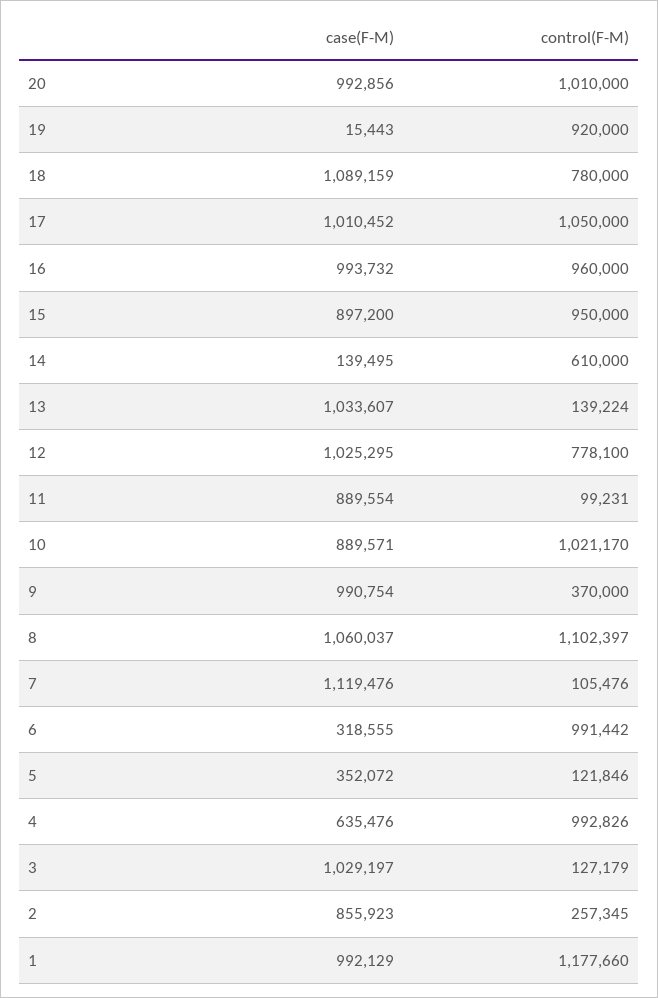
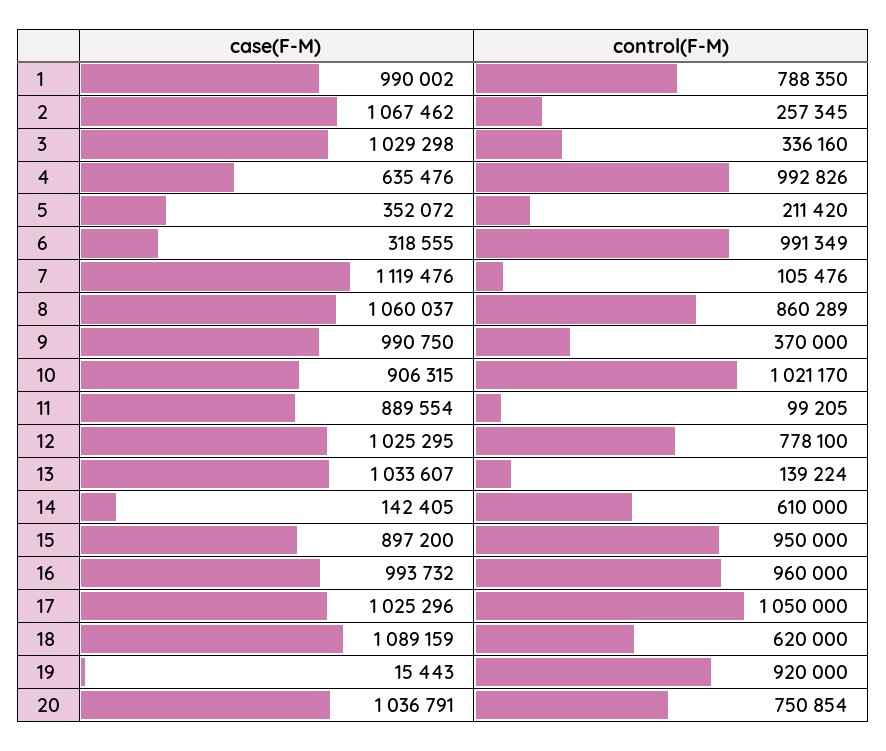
  {
    "case(F-M)": {
-     "20": 992856,
+     "20": 1036791,
      "19": 15443,
      "18": 1089159,
-     "17": 1010452,
+     "17": 1025296,
      "16": 993732,
      "15": 897200,
-     "14": 139495,
+     "14": 142405,
      "13": 1033607,
      "12": 1025295,
      "11": 889554,
-     "10": 889571,
+     "10": 906315,
-     "9": 990754,
+     "9": 990750,
      "8": 1060037,
      "7": 1119476,
      "6": 318555,
      "5": 352072,
      "4": 635476,
-     "3": 1029197,
+     "3": 1029298,
-     "2": 855923,
+     "2": 1067462,
-     "1": 992129
+     "1": 990002
    },
    "control(F-M)": {
-     "20": 1010000,
+     "20": 750854,
      "19": 920000,
-     "18": 780000,
+     "18": 620000,
      "17": 1050000,
      "16": 960000,
      "15": 950000,
      "14": 610000,
      "13": 139224,
      "12": 778100,
-     "11": 99231,
+     "11": 99205,
      "10": 1021170,
      "9": 370000,
-     "8": 1102397,
+     "8": 860289,
      "7": 105476,
-     "6": 991442,
+     "6": 991349,
-     "5": 121846,
+     "5": 211420,
      "4": 992826,
-     "3": 127179,
+     "3": 336160,
      "2": 257345,
-     "1": 1177660
+     "1": 788350
    }
  }

